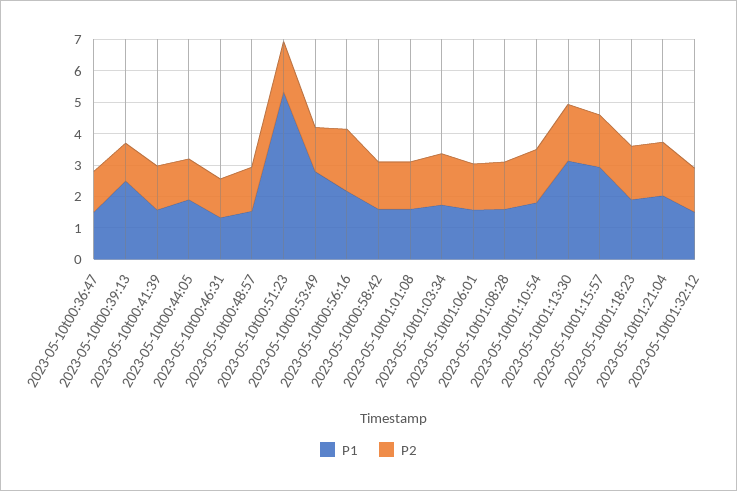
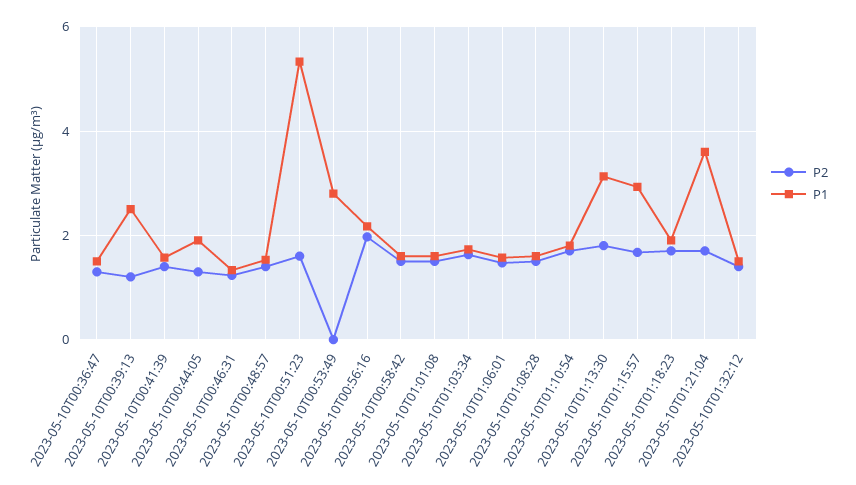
  {
    "P1": {
      "2023-05-10t00:36:47": 1.6,
      "2023-05-10t00:39:13": 2.6,
      "2023-05-10t00:41:39": 1.6,
      "2023-05-10t00:44:05": 2,
      "2023-05-10t00:46:31": 1.4,
      "2023-05-10t00:48:57": 1.6,
      "2023-05-10t00:51:23": 5.4,
      "2023-05-10t00:53:49": 2.8,
      "2023-05-10t00:56:16": 2.2,
      "2023-05-10t00:58:42": 1.6,
      "2023-05-10t01:01:08": 1.6,
      "2023-05-10t01:03:34": 1.8,
      "2023-05-10t01:06:01": 1.6,
      "2023-05-10t01:08:28": 1.6,
      "2023-05-10t01:10:54": 1.8,
      "2023-05-10t01:13:30": 3.2,
      "2023-05-10t01:15:57": 3,
      "2023-05-10t01:18:23": 2,
-     "2023-05-10t01:21:04": 2,
+     "2023-05-10t01:21:04": 3.6,
      "2023-05-10t01:32:12": 1.6
    },
    "P2": {
      "2023-05-10t00:36:47": 1.4,
      "2023-05-10t00:39:13": 1.2,
      "2023-05-10t00:41:39": 1.4,
      "2023-05-10t00:44:05": 1.4,
      "2023-05-10t00:46:31": 1.2,
      "2023-05-10t00:48:57": 1.4,
      "2023-05-10t00:51:23": 1.6,
-     "2023-05-10t00:53:49": 1.5,
+     "2023-05-10t00:53:49": 0,
      "2023-05-10t00:56:16": 2,
      "2023-05-10t00:58:42": 1.6,
      "2023-05-10t01:01:08": 1.6,
      "2023-05-10t01:03:34": 1.6,
      "2023-05-10t01:06:01": 1.4,
      "2023-05-10t01:08:28": 1.6,
      "2023-05-10t01:10:54": 1.8,
      "2023-05-10t01:13:30": 1.8,
      "2023-05-10t01:15:57": 1.6,
      "2023-05-10t01:18:23": 1.8,
      "2023-05-10t01:21:04": 1.8,
      "2023-05-10t01:32:12": 1.4
    }
  }

